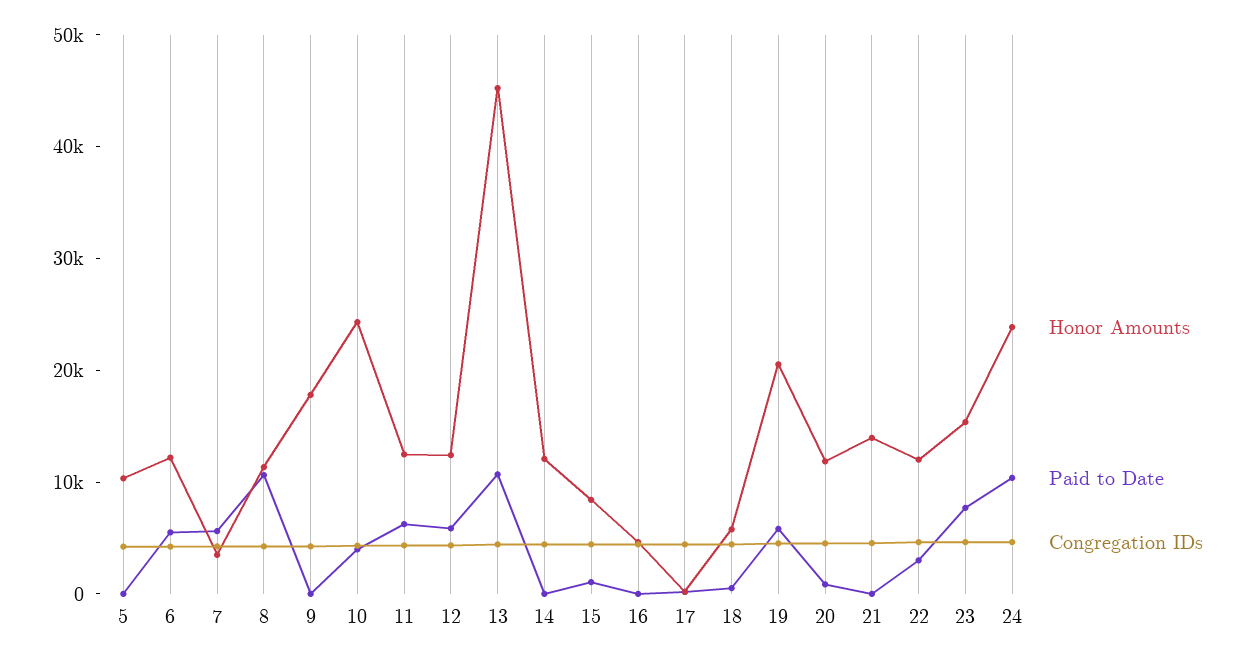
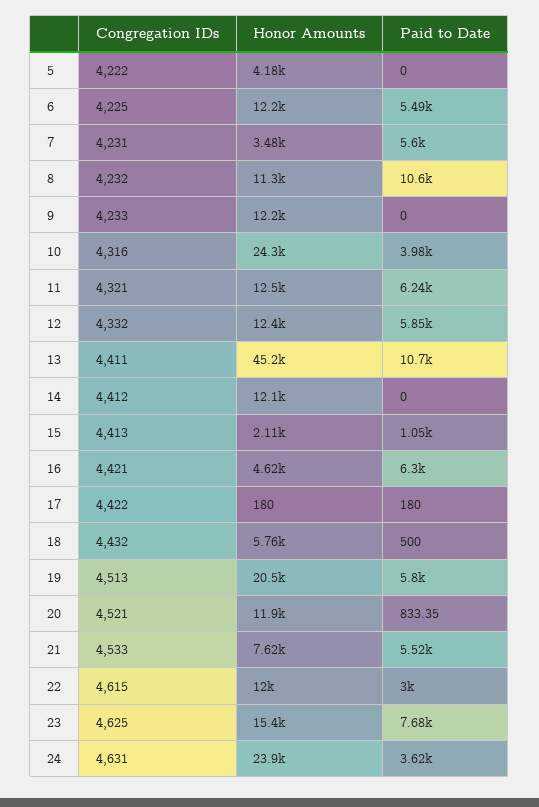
  {
    "Honor Amounts": {
-     "5": 10000,
+     "5": 4180,
      "6": 12200,
      "7": 3480,
      "8": 11300,
-     "9": 18000,
+     "9": 12200,
      "10": 24300,
      "11": 12500,
      "12": 12400,
      "13": 45200,
      "14": 12100,
-     "15": 8000,
+     "15": 2110,
      "16": 4620,
      "17": 180,
      "18": 5760,
      "19": 20500,
      "20": 11900,
-     "21": 14000,
+     "21": 7620,
      "22": 12000,
      "23": 15400,
      "24": 23900
    },
    "Paid to Date": {
      "5": 0,
      "6": 5490,
      "7": 5600,
      "8": 10600,
      "9": 0,
      "10": 3980,
      "11": 6240,
      "12": 5850,
      "13": 10700,
      "14": 0,
      "15": 1050,
-     "16": 0,
+     "16": 6300,
      "17": 180,
      "18": 500,
      "19": 5800,
      "20": 833.35,
-     "21": 0,
+     "21": 5520,
      "22": 3000,
      "23": 7680,
-     "24": 10000
+     "24": 3620
    },
    "Congregation IDs": {
      "5": 4222,
      "6": 4225,
      "7": 4231,
      "8": 4232,
      "9": 4233,
      "10": 4316,
      "11": 4321,
      "12": 4332,
      "13": 4411,
      "14": 4412,
      "15": 4413,
      "16": 4421,
      "17": 4422,
      "18": 4432,
      "19": 4513,
      "20": 4521,
      "21": 4533,
      "22": 4615,
      "23": 4625,
      "24": 4631
    }
  }

